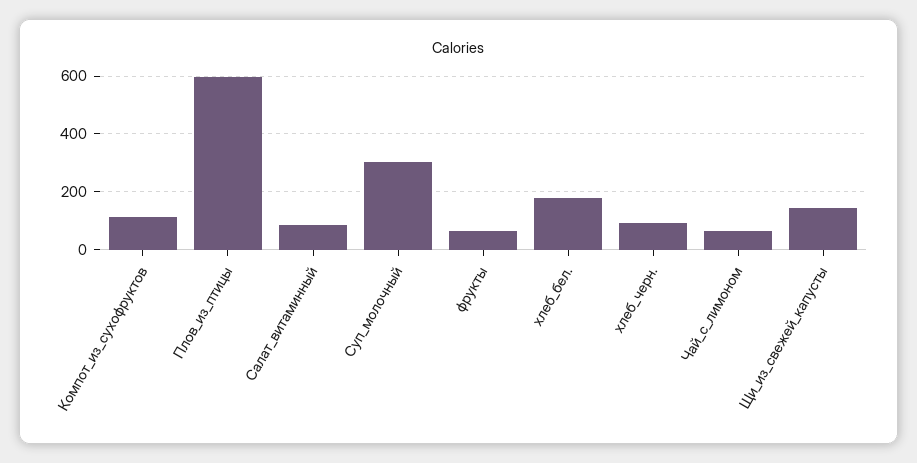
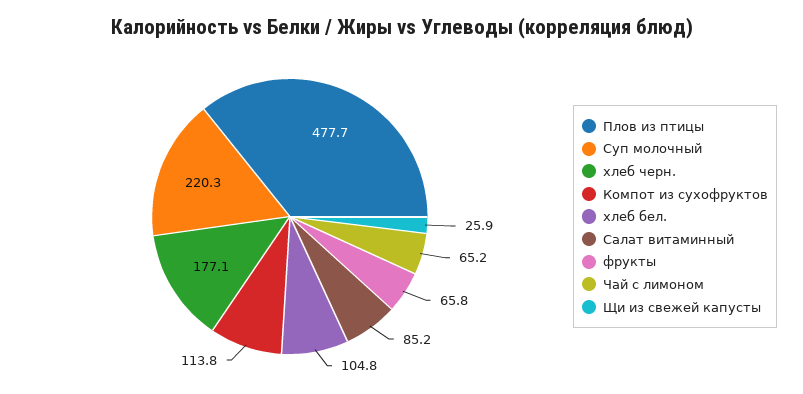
  {
    "Компот_из_сухофруктов": 113.8,
-   "Плов_из_птицы": 600,
+   "Плов_из_птицы": 477.7,
    "Салат_витаминный": 85.2,
-   "Суп_молочный": 300,
+   "Суп_молочный": 220.3,
    "фрукты": 65.8,
-   "хлеб_бел.": 175,
+   "хлеб_бел.": 104.8,
-   "хлеб_черн.": 100,
+   "хлеб_черн.": 177.1,
    "Чай_с_лимоном": 65.2,
-   "Щи_из_свежей_капусты": 150
+   "Щи_из_свежей_капусты": 25.9
  }

